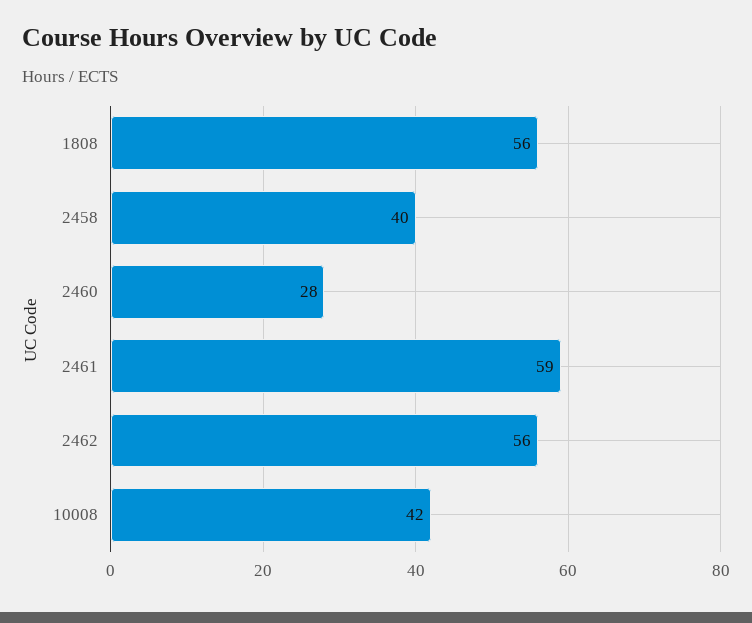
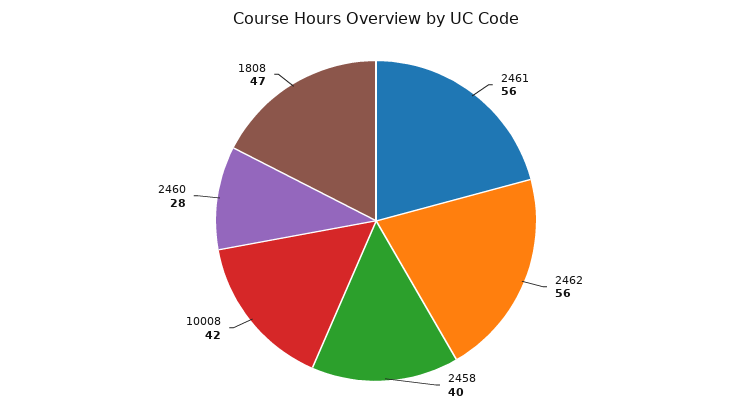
  {
-   "1808": 56,
+   "1808": 47,
    "2458": 40,
    "2460": 28,
-   "2461": 59,
+   "2461": 56,
    "2462": 56,
    "10008": 42
  }

